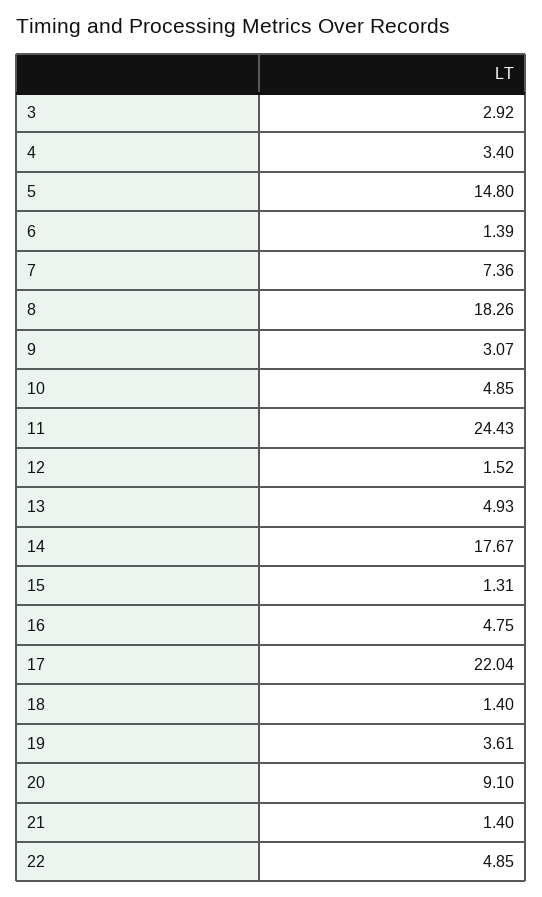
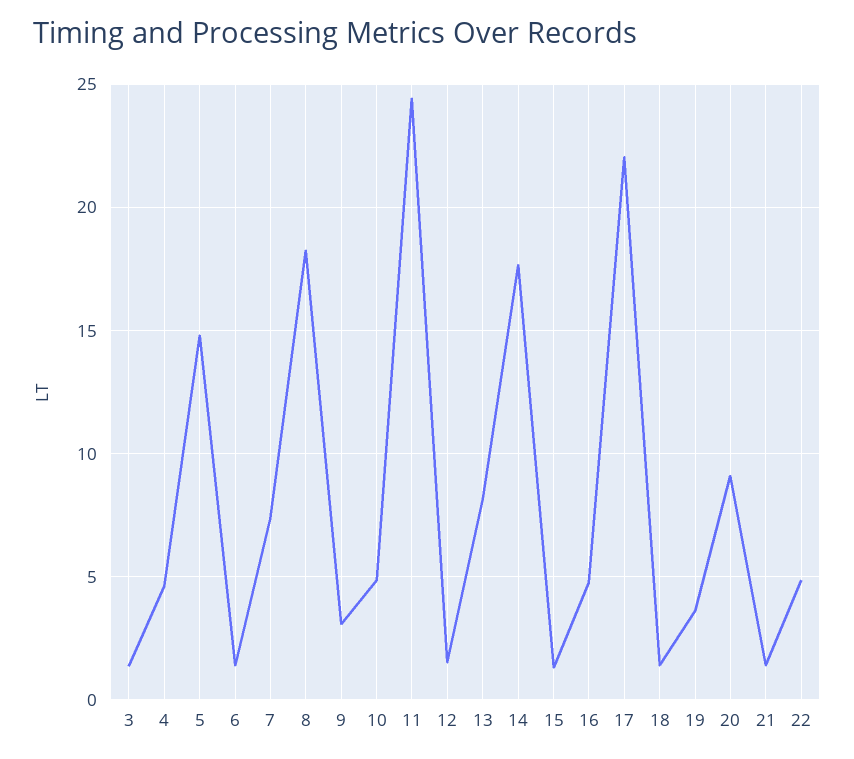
  {
-   "3": 2.92,
+   "3": 1.5,
-   "4": 3.4,
+   "4": 4.5,
    "5": 14.8,
    "6": 1.39,
    "7": 7.36,
    "8": 18.26,
    "9": 3.07,
    "10": 4.85,
    "11": 24.43,
    "12": 1.52,
-   "13": 4.93,
+   "13": 8,
    "14": 17.67,
    "15": 1.31,
    "16": 4.75,
    "17": 22.04,
    "18": 1.4,
    "19": 3.61,
    "20": 9.1,
    "21": 1.4,
    "22": 4.85
  }

